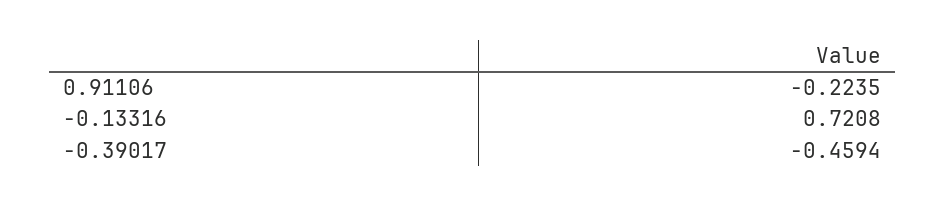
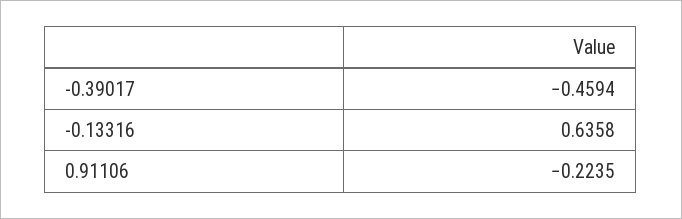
  {
    "0.91106": -0.2235,
-   "-0.13316": 0.7208,
+   "-0.13316": 0.6358,
    "-0.39017": -0.4594
  }

